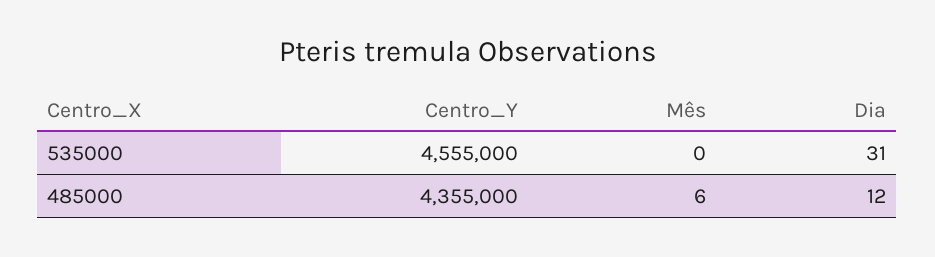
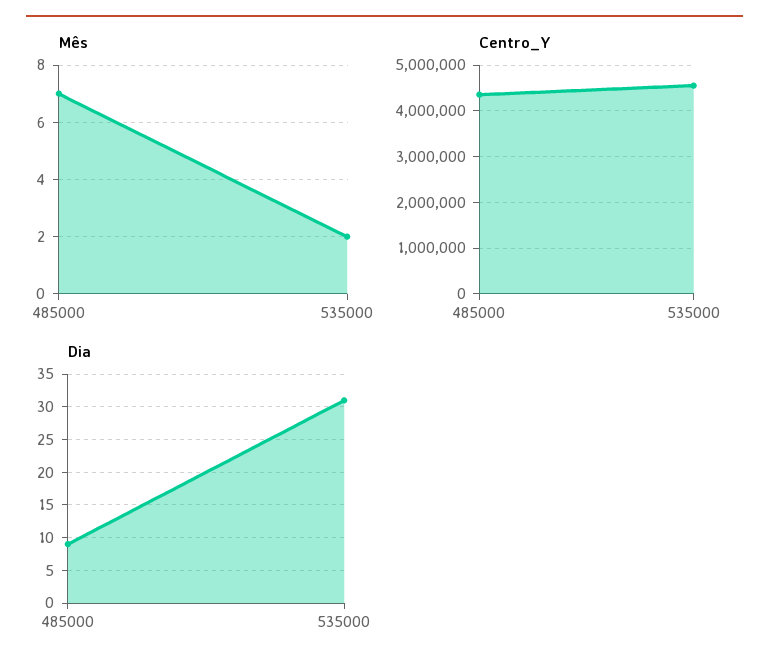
  {
    "Centro_Y": {
      "535000": 4555000,
      "485000": 4355000
    },
    "Mês": {
-     "535000": 0,
+     "535000": 2,
-     "485000": 6
+     "485000": 7
    },
    "Dia": {
      "535000": 31,
-     "485000": 12
+     "485000": 9
    }
  }

